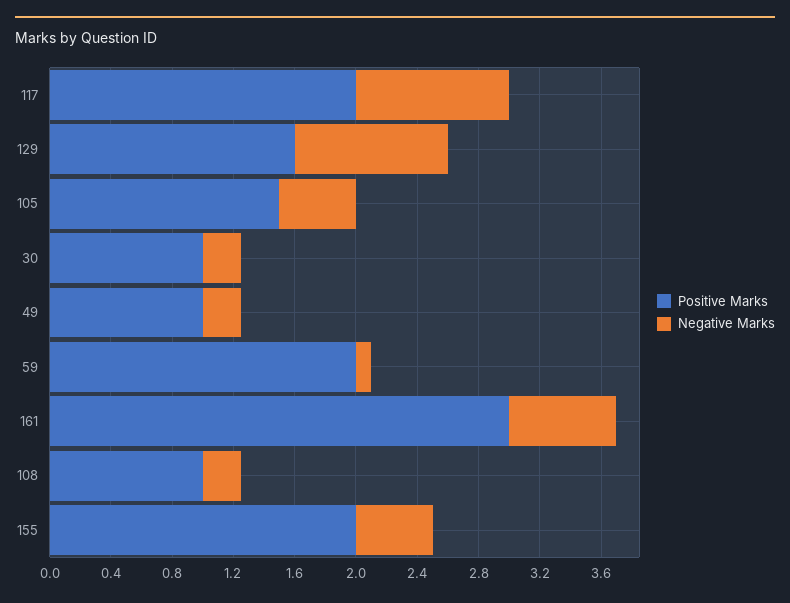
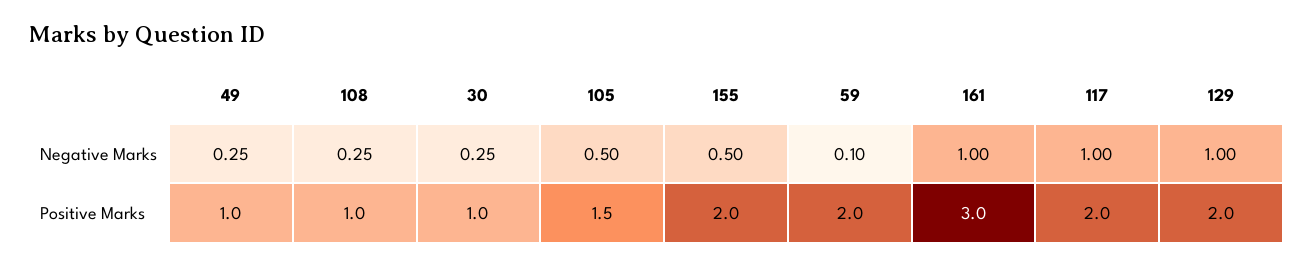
  {
    "Positive Marks": {
      "117": 2,
-     "129": 1.6,
+     "129": 2,
      "105": 1.5,
      "30": 1,
      "49": 1,
      "59": 2,
      "161": 3,
      "108": 1,
      "155": 2
    },
    "Negative Marks": {
      "117": 1,
      "129": 1,
      "105": 0.5,
      "30": 0.25,
      "49": 0.25,
      "59": 0.1,
-     "161": 0.7,
+     "161": 1,
      "108": 0.25,
      "155": 0.5
    }
  }

